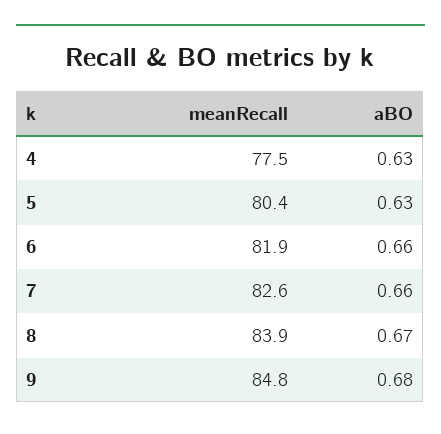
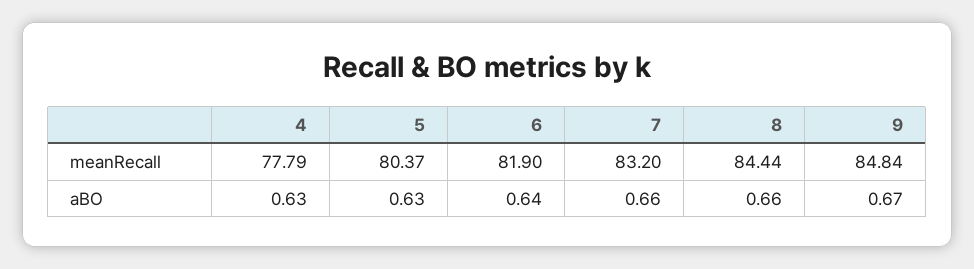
  {
    "meanRecall": {
-     "4": 77.5,
+     "4": 77.79,
      "5": 80.37,
      "6": 81.9,
-     "7": 82.6,
+     "7": 83.2,
-     "8": 83.9,
+     "8": 84.44,
      "9": 84.84
    },
    "aBO": {
      "4": 0.63,
      "5": 0.63,
-     "6": 0.66,
+     "6": 0.64,
      "7": 0.66,
-     "8": 0.67,
+     "8": 0.66,
-     "9": 0.68
+     "9": 0.67
    }
  }

